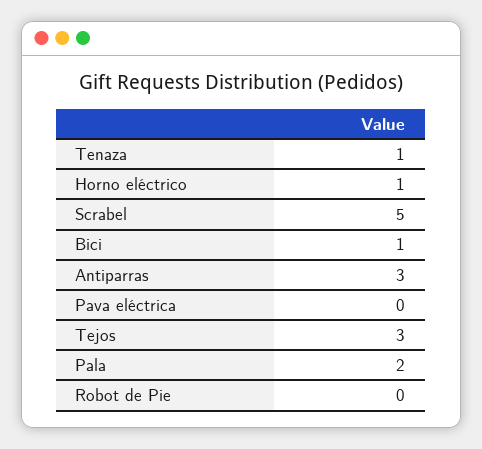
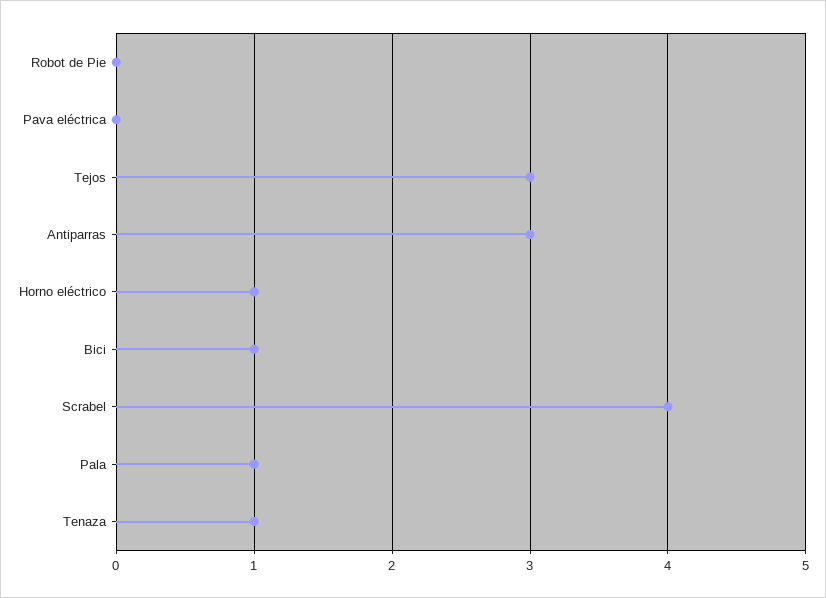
  {
    "Tenaza": 1,
    "Horno eléctrico": 1,
-   "Scrabel": 5,
+   "Scrabel": 4,
    "Bici": 1,
    "Antiparras": 3,
    "Pava eléctrica": 0,
    "Tejos": 3,
-   "Pala": 2,
+   "Pala": 1,
    "Robot de Pie": 0
  }

